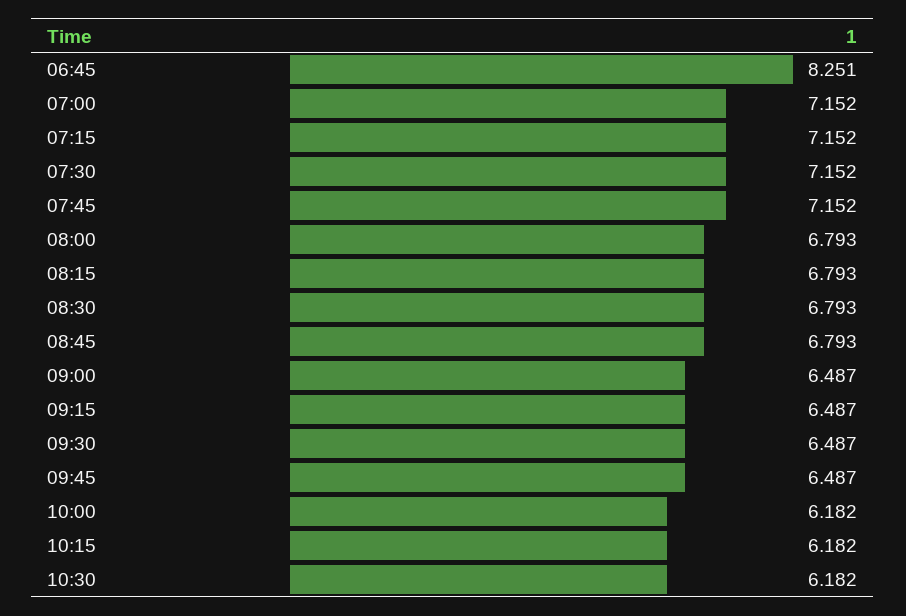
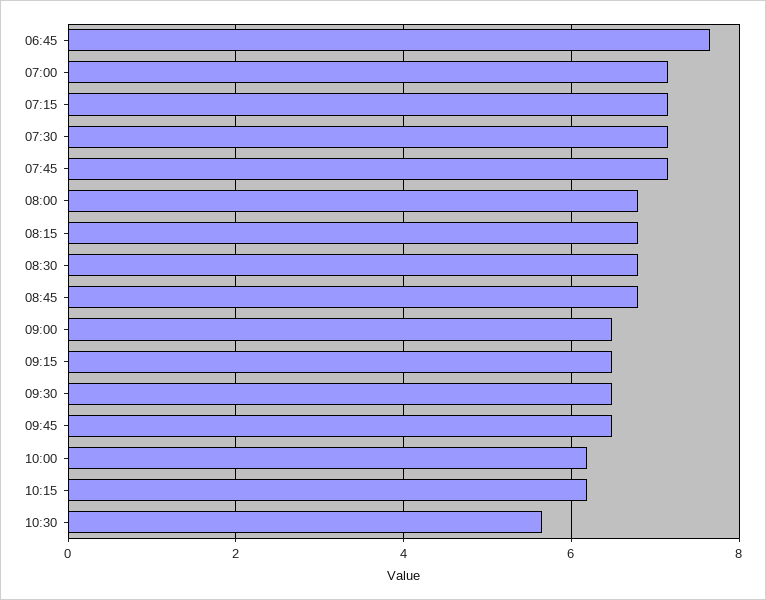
  {
-   "06:45": 8.251,
+   "06:45": 7.6,
    "07:00": 7.152,
    "07:15": 7.152,
    "07:30": 7.152,
    "07:45": 7.152,
    "08:00": 6.793,
    "08:15": 6.793,
    "08:30": 6.793,
    "08:45": 6.793,
    "09:00": 6.487,
    "09:15": 6.487,
    "09:30": 6.487,
    "09:45": 6.487,
    "10:00": 6.182,
    "10:15": 6.182,
-   "10:30": 6.182
+   "10:30": 5.6
  }

